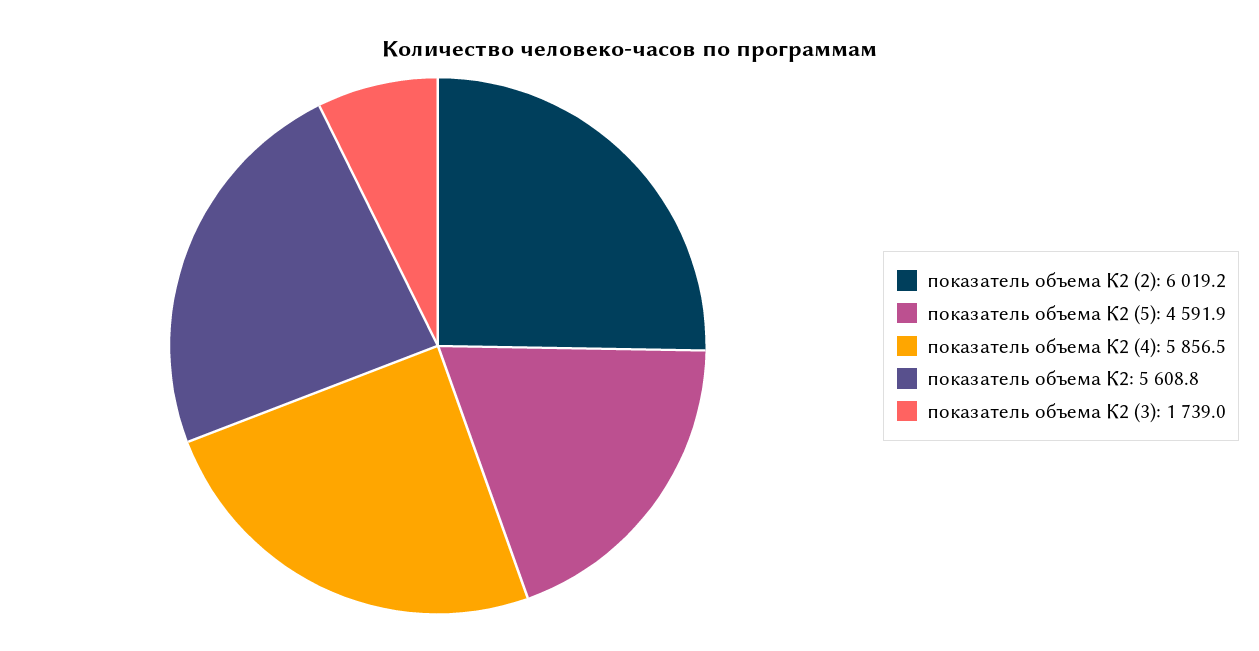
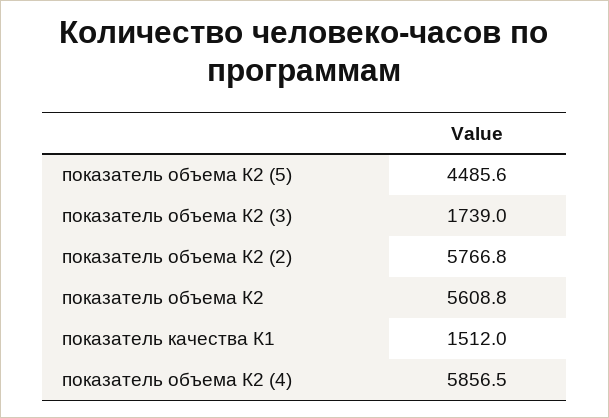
  {
-   "показатель объема К2 (2)": 6019.2,
+   "показатель объема К2 (2)": 5766.8,
-   "показатель объема К2 (5)": 4591.9,
+   "показатель объема К2 (5)": 4485.6,
    "показатель объема К2 (4)": 5856.5,
    "показатель объема К2": 5608.8,
-   "показатель объема К2 (3)": 1739
+   "показатель объема К2 (3)": 1739,
+   "показатель качества К1": 1512
  }

